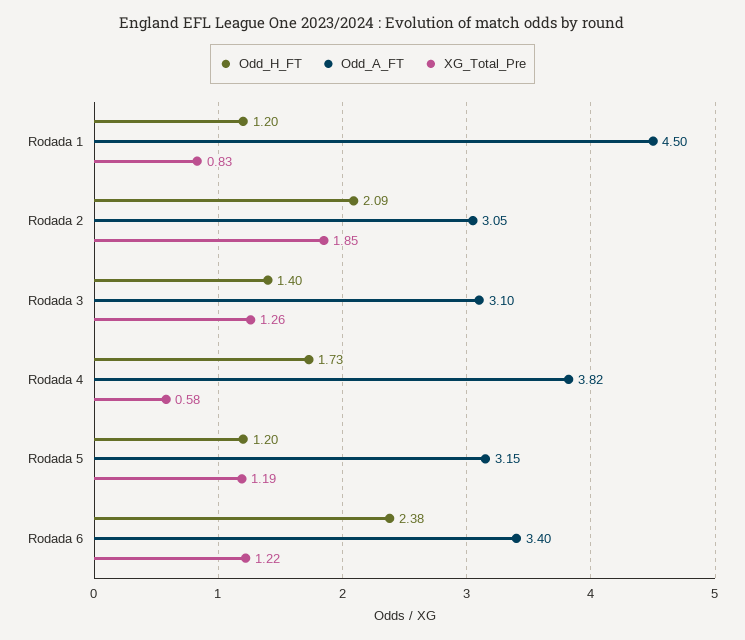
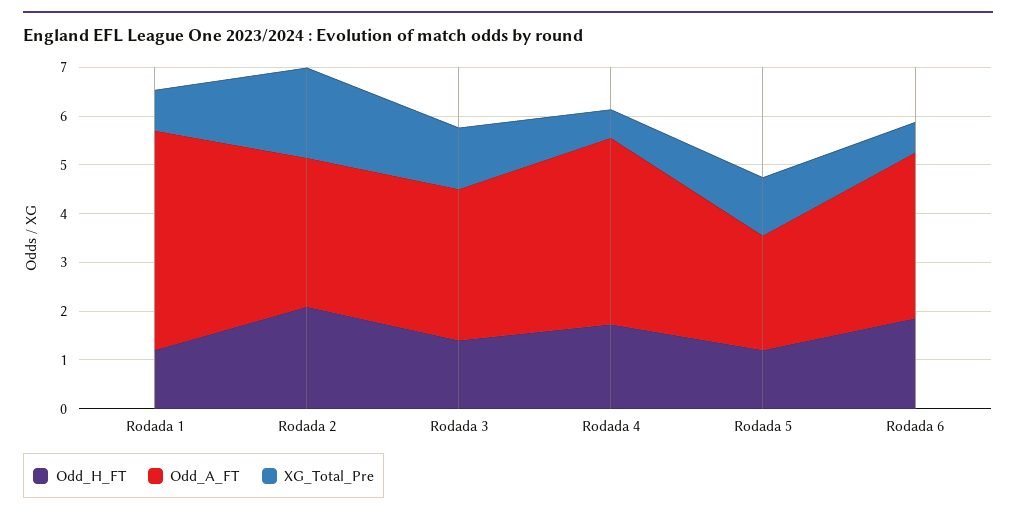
  {
    "Odd_H_FT": {
      "Rodada 1": 1.2,
      "Rodada 2": 2.09,
      "Rodada 3": 1.4,
      "Rodada 4": 1.73,
      "Rodada 5": 1.2,
-     "Rodada 6": 2.38
+     "Rodada 6": 1.8
    },
    "Odd_A_FT": {
      "Rodada 1": 4.5,
      "Rodada 2": 3.05,
      "Rodada 3": 3.1,
      "Rodada 4": 3.82,
-     "Rodada 5": 3.15,
+     "Rodada 5": 2.4,
      "Rodada 6": 3.4
    },
    "XG_Total_Pre": {
      "Rodada 1": 0.83,
      "Rodada 2": 1.85,
      "Rodada 3": 1.26,
      "Rodada 4": 0.58,
      "Rodada 5": 1.19,
-     "Rodada 6": 1.22
+     "Rodada 6": 0.6
    }
  }

